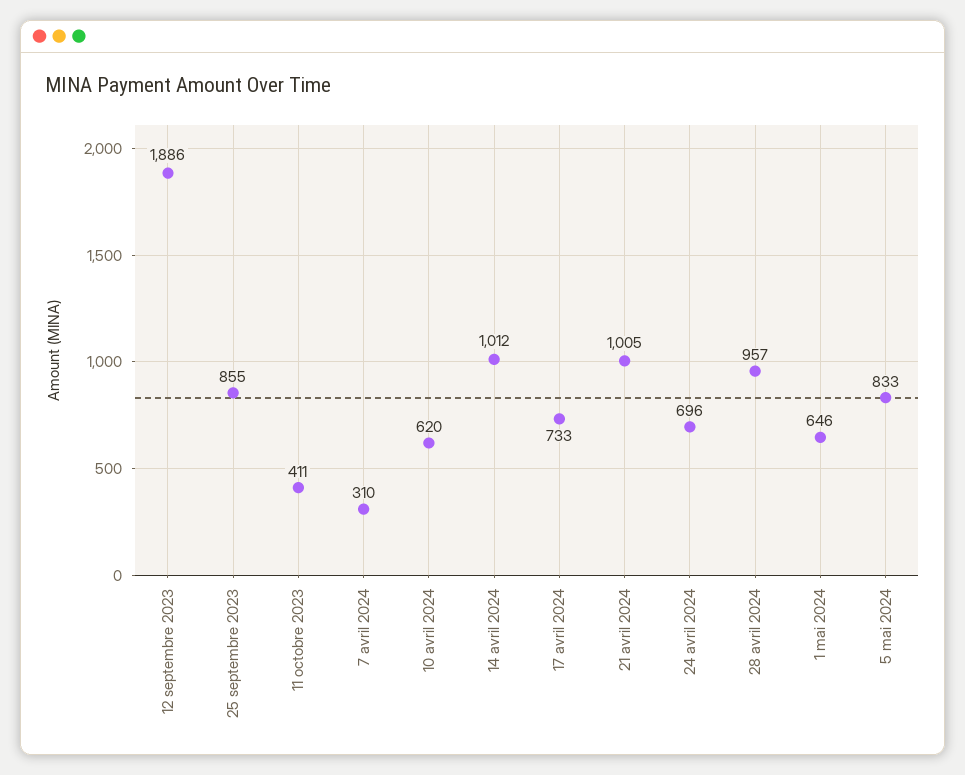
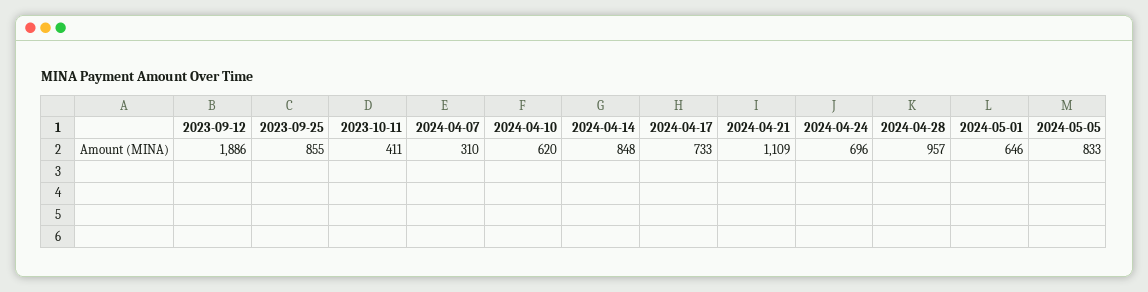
  {
    "12 septembre 2023": 1886,
    "25 septembre 2023": 855,
    "11 octobre 2023": 411,
    "7 avril 2024": 310,
    "10 avril 2024": 620,
-   "14 avril 2024": 1012,
+   "14 avril 2024": 848,
    "17 avril 2024": 733,
-   "21 avril 2024": 1005,
+   "21 avril 2024": 1109,
    "24 avril 2024": 696,
    "28 avril 2024": 957,
    "1 mai 2024": 646,
    "5 mai 2024": 833
  }

